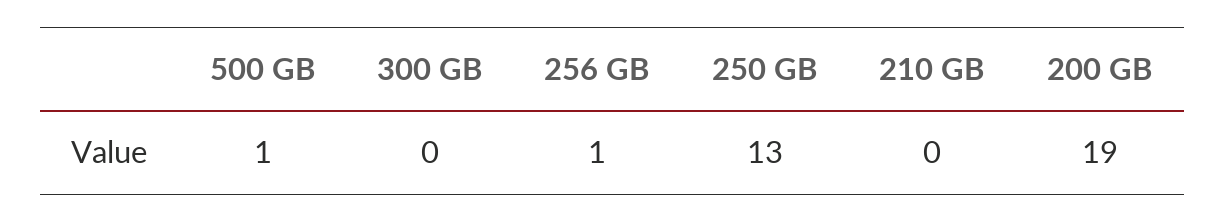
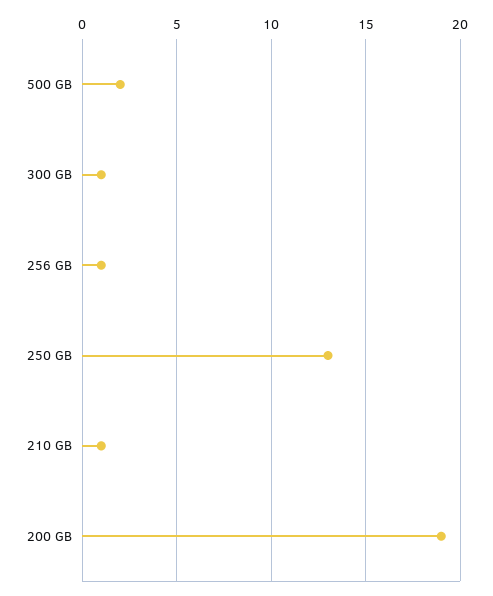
  {
-   "500 GB": 1,
+   "500 GB": 2,
-   "300 GB": 0,
+   "300 GB": 1,
    "256 GB": 1,
    "250 GB": 13,
-   "210 GB": 0,
+   "210 GB": 1,
    "200 GB": 19
  }

